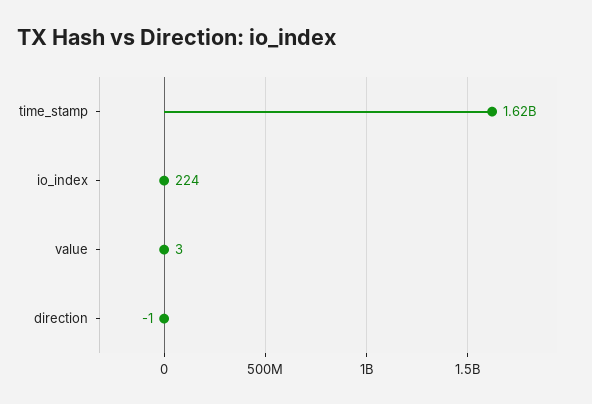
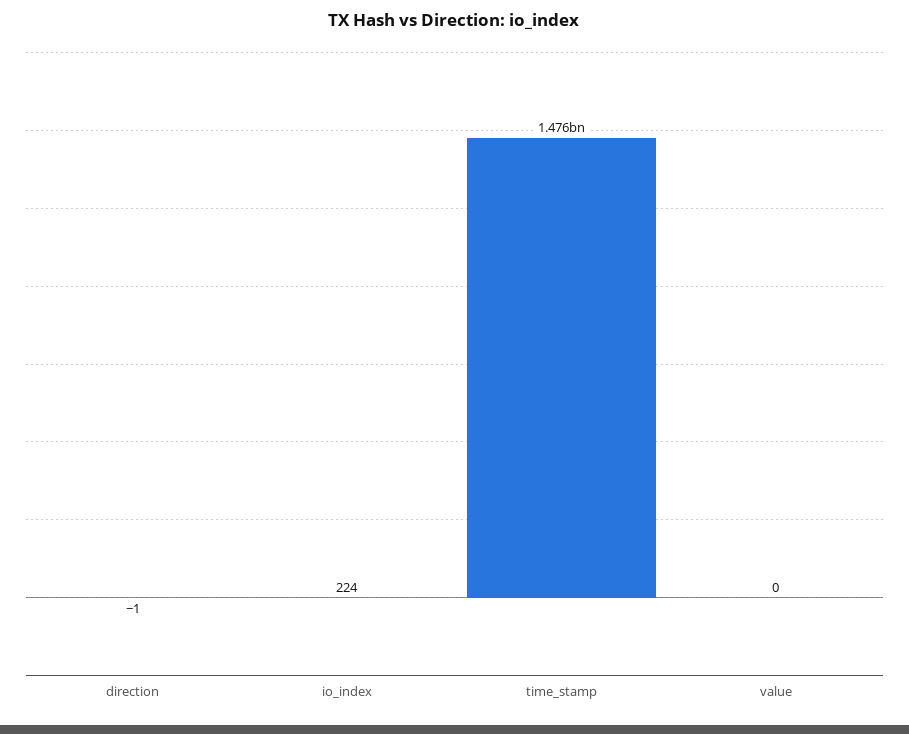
  {
-   "time_stamp": 1620000000,
+   "time_stamp": 1476000000,
    "io_index": 224,
-   "value": 3,
+   "value": 0,
    "direction": -1
  }

